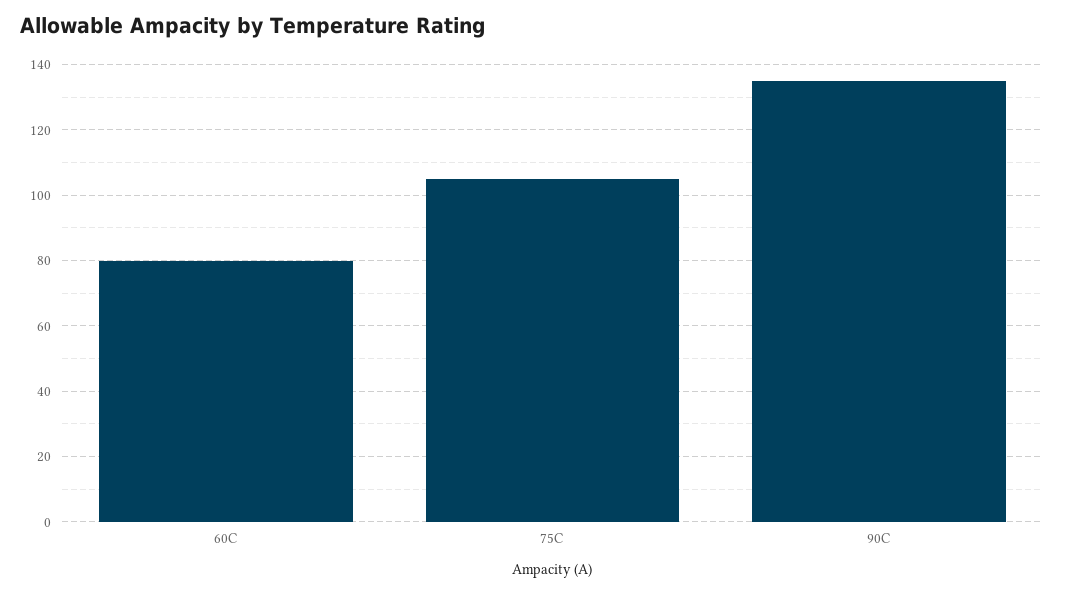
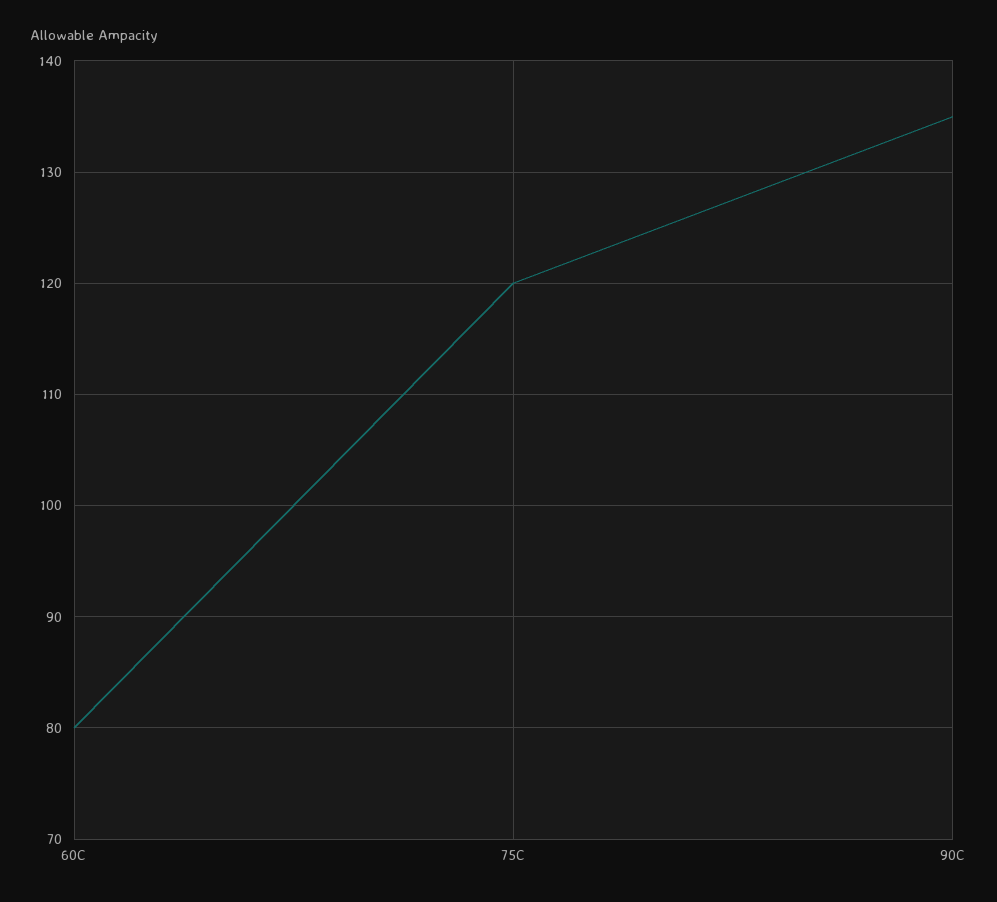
  {
    "60C": 80,
-   "75C": 105,
+   "75C": 120,
    "90C": 135
  }

